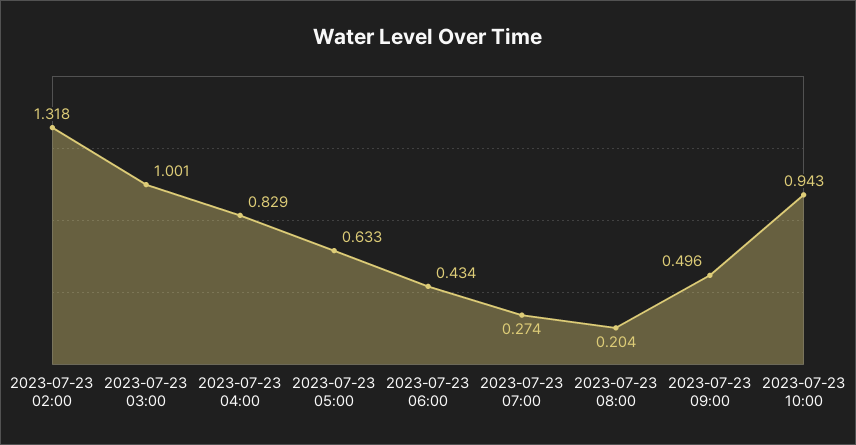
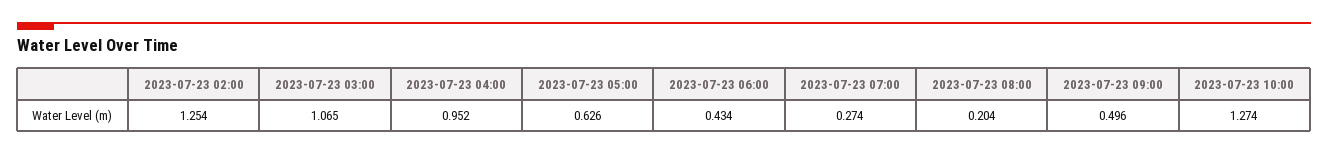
  {
-   "2023-07-23 02:00": 1.318,
+   "2023-07-23 02:00": 1.254,
-   "2023-07-23 03:00": 1.001,
+   "2023-07-23 03:00": 1.065,
-   "2023-07-23 04:00": 0.829,
+   "2023-07-23 04:00": 0.952,
-   "2023-07-23 05:00": 0.633,
+   "2023-07-23 05:00": 0.626,
    "2023-07-23 06:00": 0.434,
    "2023-07-23 07:00": 0.274,
    "2023-07-23 08:00": 0.204,
    "2023-07-23 09:00": 0.496,
-   "2023-07-23 10:00": 0.943
+   "2023-07-23 10:00": 1.274
  }

